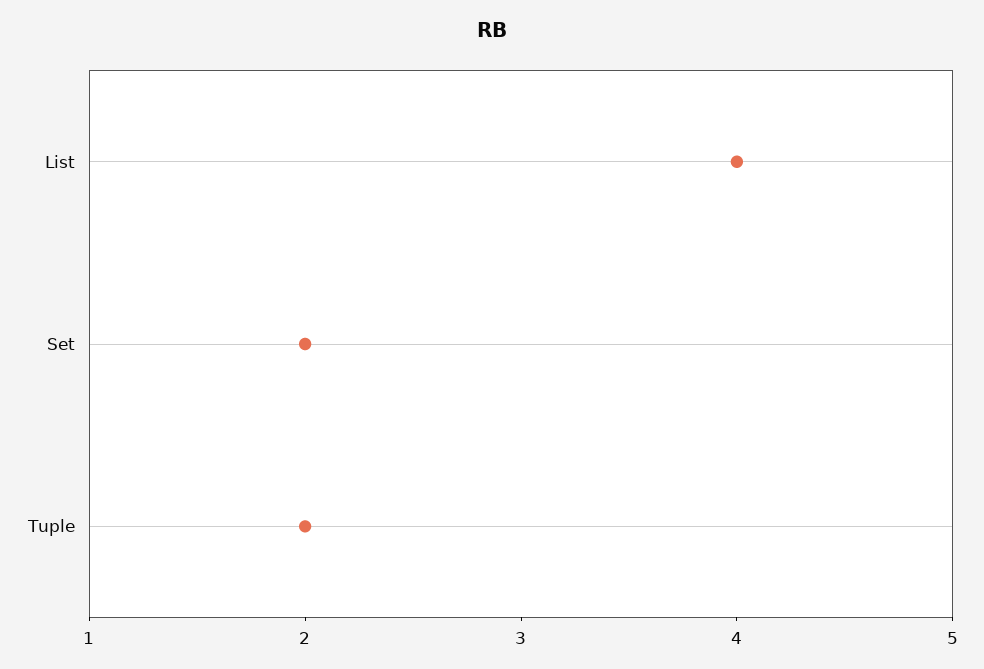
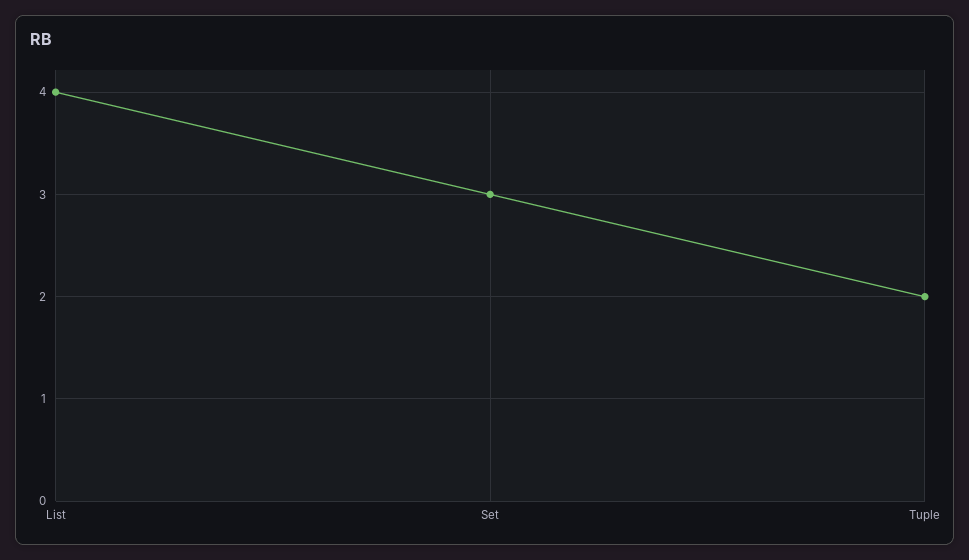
  {
    "List": 4,
-   "Set": 2,
+   "Set": 3,
    "Tuple": 2
  }

